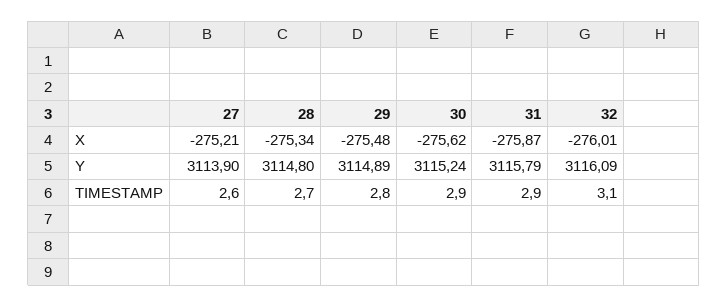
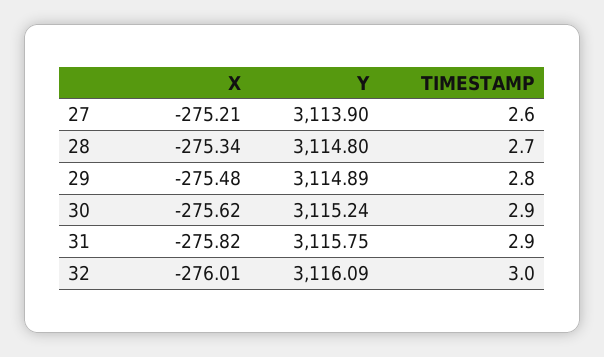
  {
    "27": {
      "X": -275.21,
      "Y": 3113.9,
      "TIMESTAMP": 2.6
    },
    "28": {
      "X": -275.34,
      "Y": 3114.8,
      "TIMESTAMP": 2.7
    },
    "29": {
      "X": -275.48,
      "Y": 3114.89,
      "TIMESTAMP": 2.8
    },
    "30": {
      "X": -275.62,
      "Y": 3115.24,
      "TIMESTAMP": 2.9
    },
    "31": {
-     "X": -275.87,
+     "X": -275.82,
-     "Y": 3115.79,
+     "Y": 3115.75,
      "TIMESTAMP": 2.9
    },
    "32": {
      "X": -276.01,
      "Y": 3116.09,
-     "TIMESTAMP": 3.1
+     "TIMESTAMP": 3
    }
  }

